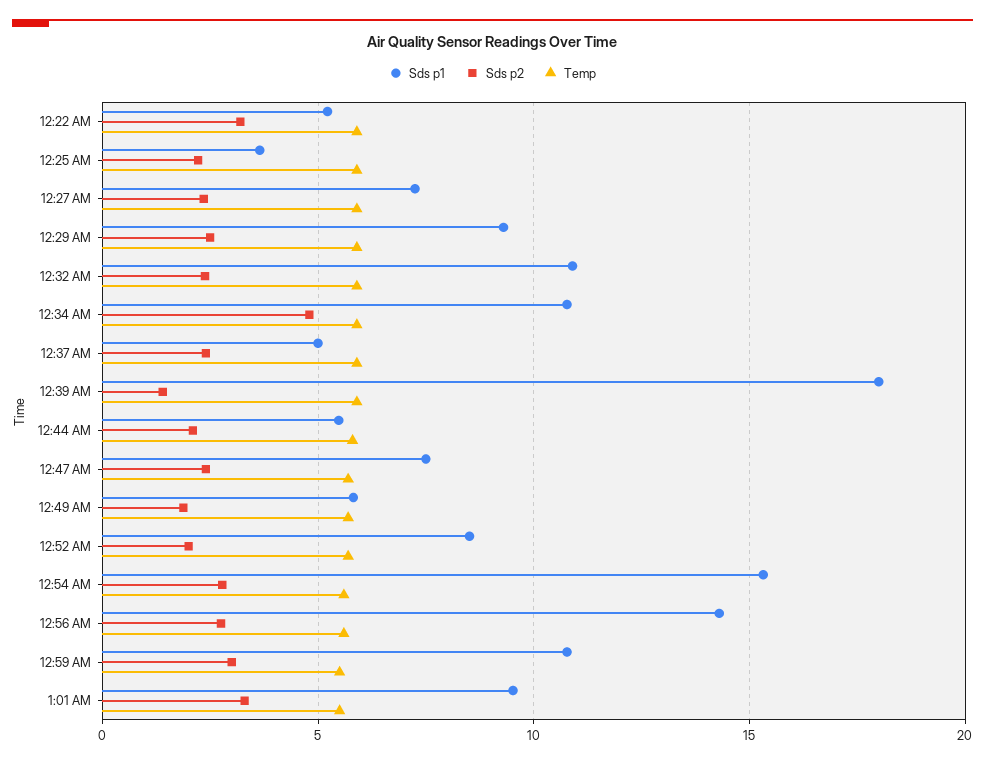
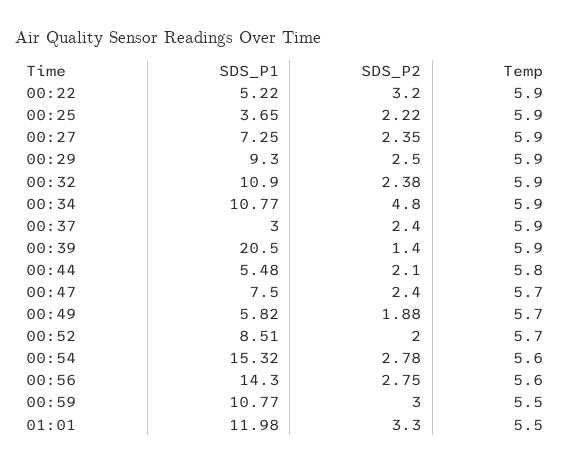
  {
    "Sds p1": {
      "12:22 AM": 5.22,
      "12:25 AM": 3.65,
      "12:27 AM": 7.25,
      "12:29 AM": 9.3,
      "12:32 AM": 10.9,
      "12:34 AM": 10.77,
-     "12:37 AM": 5,
+     "12:37 AM": 3,
-     "12:39 AM": 18,
+     "12:39 AM": 20.5,
      "12:44 AM": 5.48,
      "12:47 AM": 7.5,
      "12:49 AM": 5.82,
      "12:52 AM": 8.51,
      "12:54 AM": 15.32,
      "12:56 AM": 14.3,
      "12:59 AM": 10.77,
-     "1:01 AM": 9.5
+     "1:01 AM": 11.98
    },
    "Sds p2": {
      "12:22 AM": 3.2,
      "12:25 AM": 2.22,
      "12:27 AM": 2.35,
      "12:29 AM": 2.5,
      "12:32 AM": 2.38,
      "12:34 AM": 4.8,
      "12:37 AM": 2.4,
      "12:39 AM": 1.4,
      "12:44 AM": 2.1,
      "12:47 AM": 2.4,
      "12:49 AM": 1.88,
      "12:52 AM": 2,
      "12:54 AM": 2.78,
      "12:56 AM": 2.75,
      "12:59 AM": 3,
      "1:01 AM": 3.3
    },
    "Temp": {
      "12:22 AM": 5.9,
      "12:25 AM": 5.9,
      "12:27 AM": 5.9,
      "12:29 AM": 5.9,
      "12:32 AM": 5.9,
      "12:34 AM": 5.9,
      "12:37 AM": 5.9,
      "12:39 AM": 5.9,
      "12:44 AM": 5.8,
      "12:47 AM": 5.7,
      "12:49 AM": 5.7,
      "12:52 AM": 5.7,
      "12:54 AM": 5.6,
      "12:56 AM": 5.6,
      "12:59 AM": 5.5,
      "1:01 AM": 5.5
    }
  }

